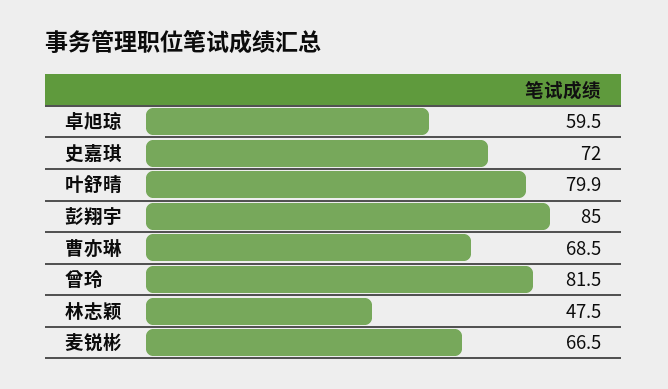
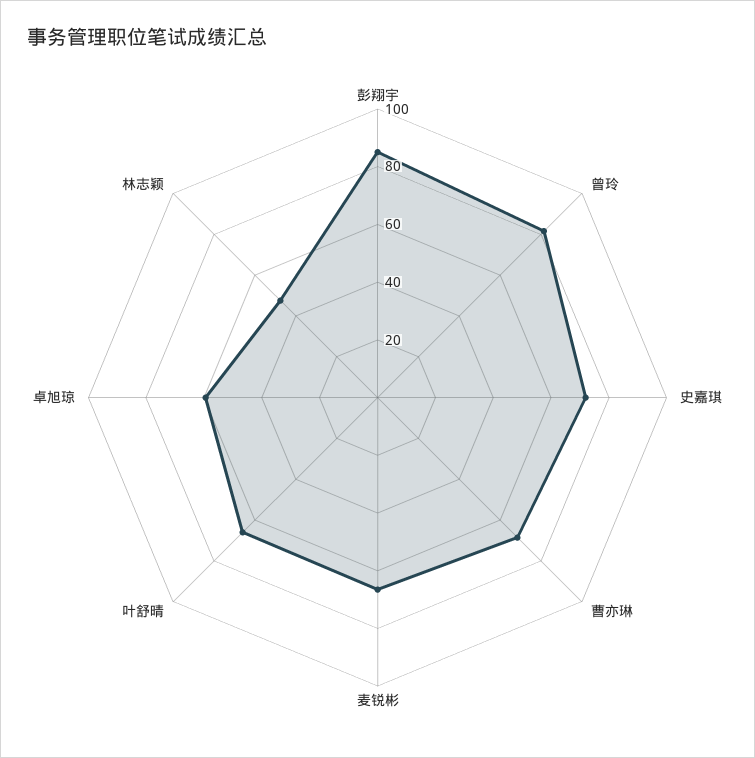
  {
    "卓旭琼": 59.5,
    "史嘉琪": 72,
-   "叶舒晴": 79.9,
+   "叶舒晴": 65,
    "彭翔宇": 85,
    "曹亦琳": 68.5,
    "曾玲": 81.5,
    "林志颖": 47.5,
    "麦锐彬": 66.5
  }

